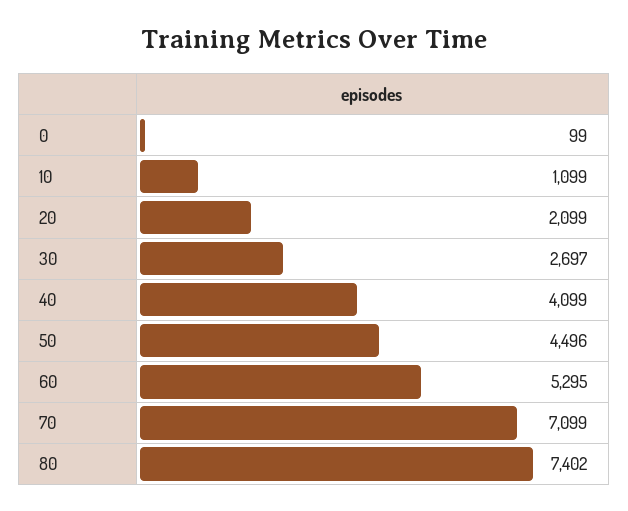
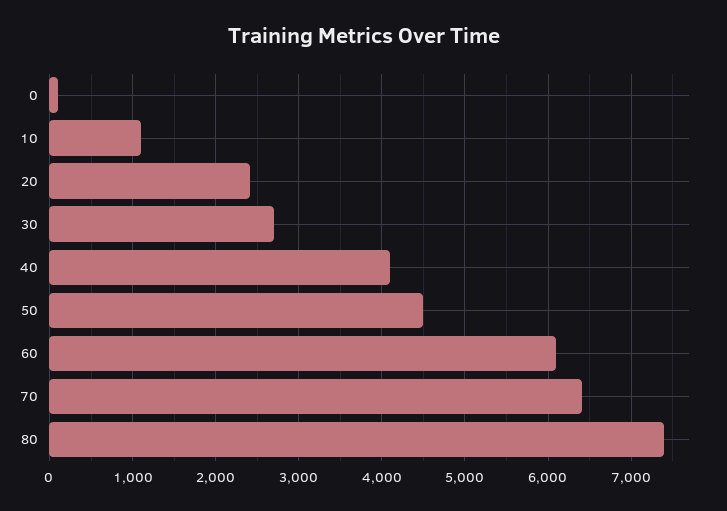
  {
    "0": 99,
    "10": 1099,
-   "20": 2099,
+   "20": 2400,
    "30": 2697,
    "40": 4099,
    "50": 4496,
-   "60": 5295,
+   "60": 6100,
-   "70": 7099,
+   "70": 6400,
    "80": 7402
  }

